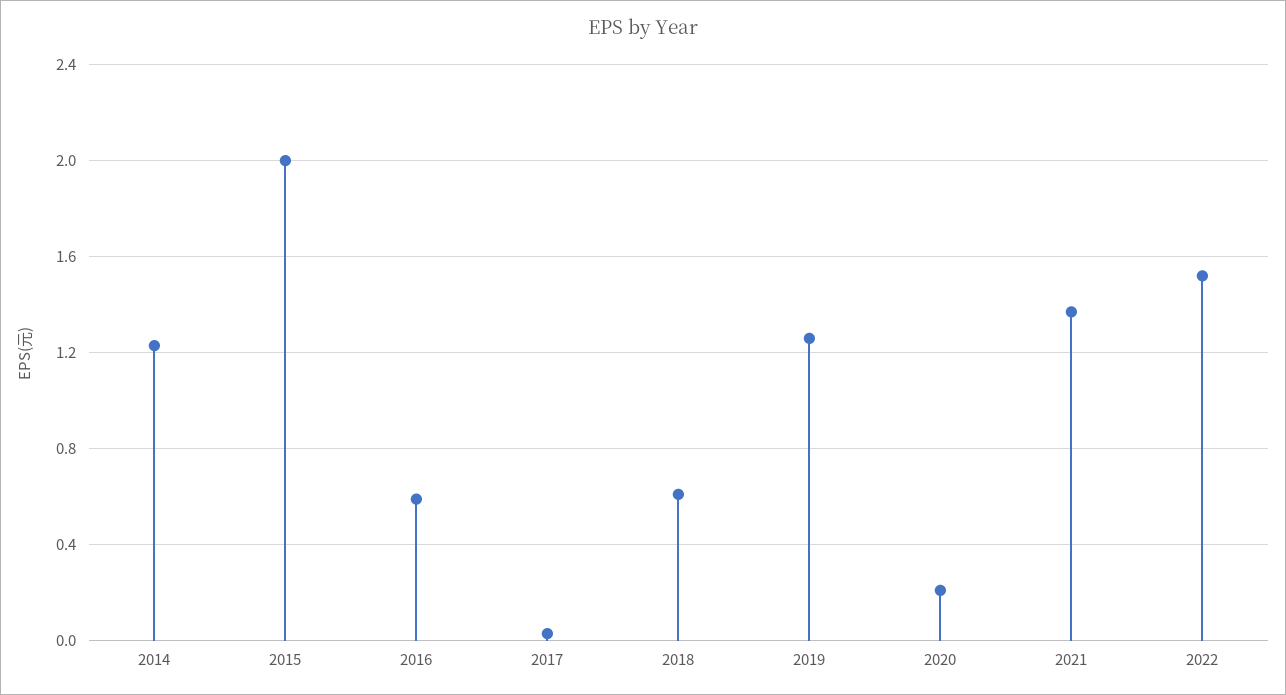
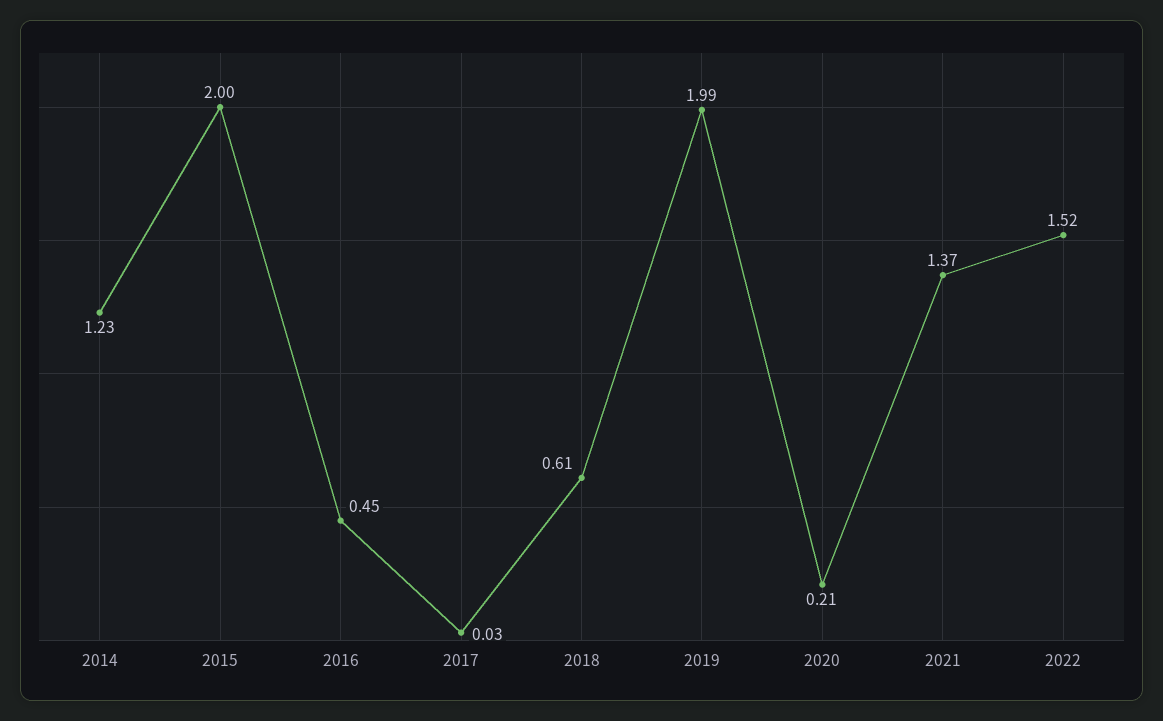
  {
    "2014": 1.23,
    "2015": 2,
-   "2016": 0.6,
+   "2016": 0.45,
    "2017": 0.03,
    "2018": 0.61,
-   "2019": 1.25,
+   "2019": 1.99,
    "2020": 0.21,
    "2021": 1.37,
    "2022": 1.52
  }

